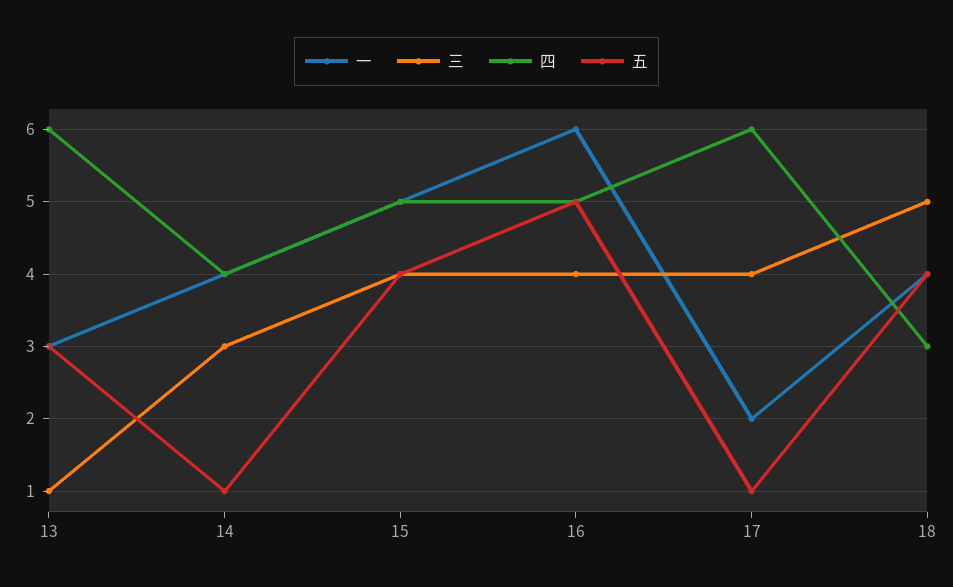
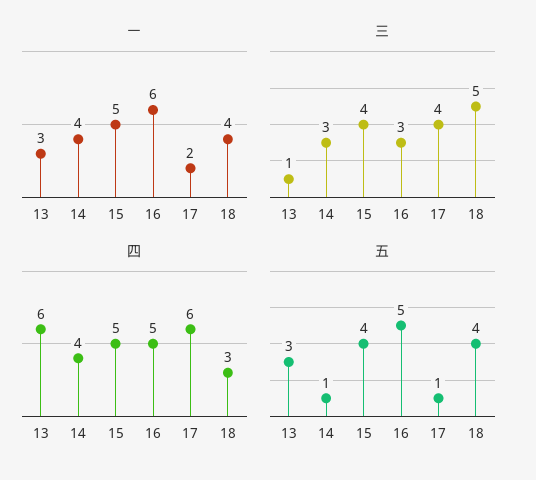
  {
    "一": {
      "13": 3,
      "14": 4,
      "15": 5,
      "16": 6,
      "17": 2,
      "18": 4
    },
    "三": {
      "13": 1,
      "14": 3,
      "15": 4,
-     "16": 4,
+     "16": 3,
      "17": 4,
      "18": 5
    },
    "四": {
      "13": 6,
      "14": 4,
      "15": 5,
      "16": 5,
      "17": 6,
      "18": 3
    },
    "五": {
      "13": 3,
      "14": 1,
      "15": 4,
      "16": 5,
      "17": 1,
      "18": 4
    }
  }

